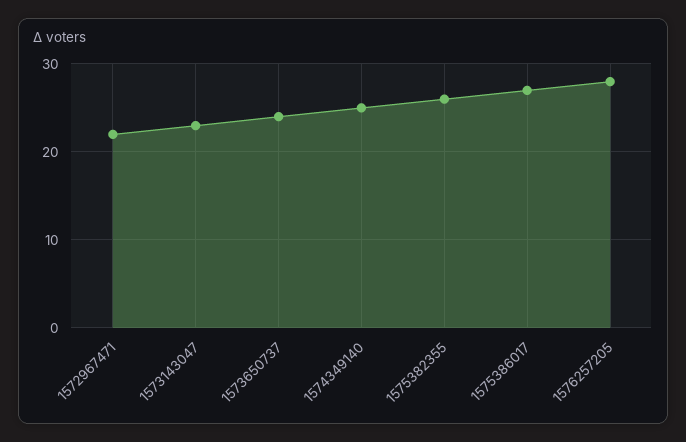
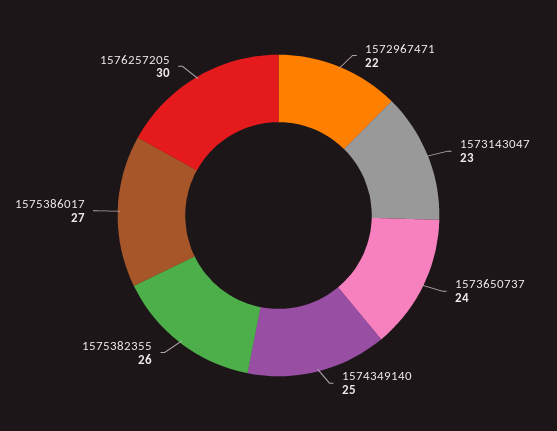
  {
    "1572967471": 22,
    "1573143047": 23,
    "1573650737": 24,
    "1574349140": 25,
    "1575382355": 26,
    "1575386017": 27,
-   "1576257205": 28
+   "1576257205": 30
  }

